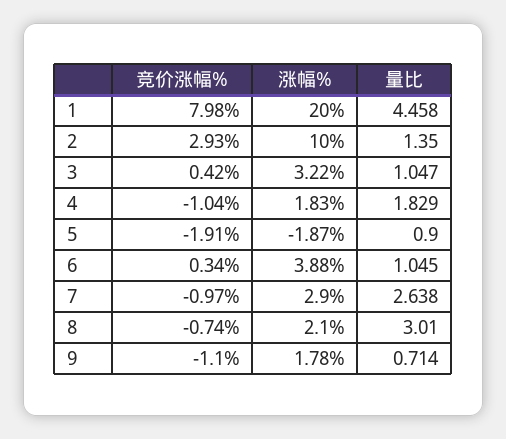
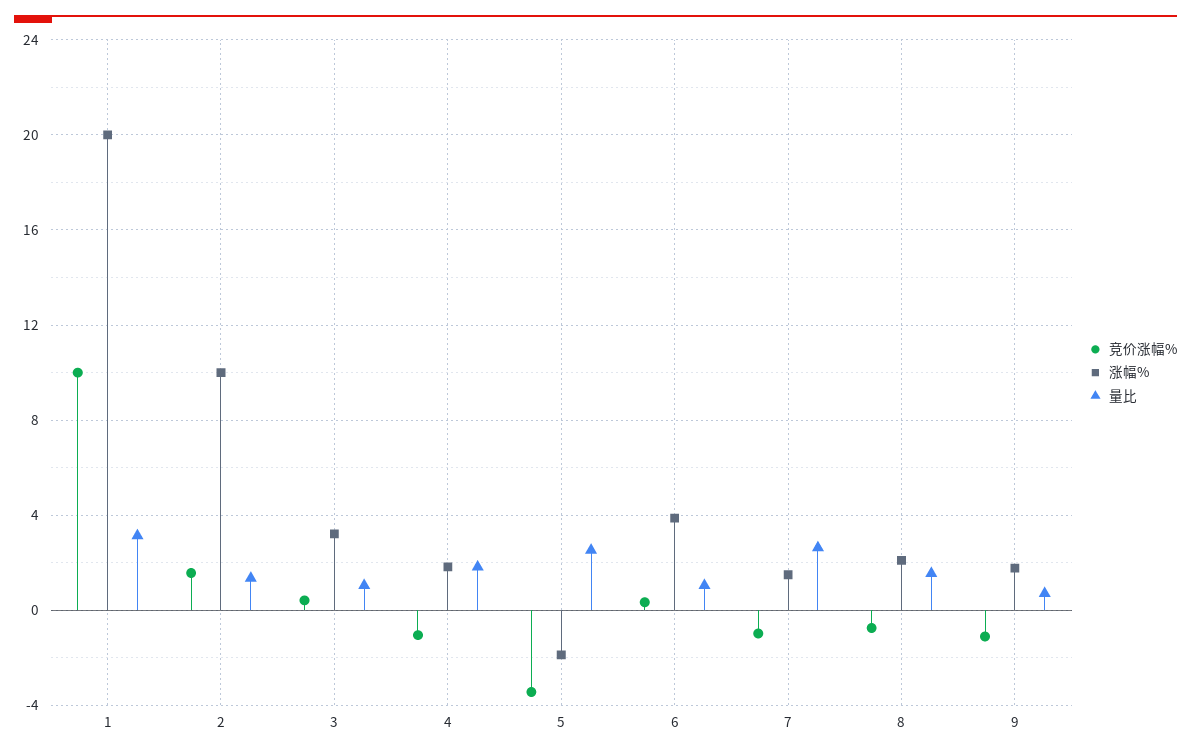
  {
    "竞价涨幅%": {
-     "1": 7.98,
+     "1": 10,
-     "2": 2.93,
+     "2": 1.5,
      "3": 0.42,
      "4": -1.04,
-     "5": -1.91,
+     "5": -3.5,
      "6": 0.34,
      "7": -0.97,
      "8": -0.74,
      "9": -1.1
    },
    "涨幅%": {
      "1": 20,
      "2": 10,
      "3": 3.22,
      "4": 1.83,
      "5": -1.87,
      "6": 3.88,
-     "7": 2.9,
+     "7": 1.5,
      "8": 2.1,
      "9": 1.78
    },
    "量比": {
-     "1": 4.458,
+     "1": 3,
      "2": 1.35,
      "3": 1.047,
      "4": 1.829,
-     "5": 0.9,
+     "5": 2.5,
      "6": 1.045,
      "7": 2.638,
-     "8": 3.01,
+     "8": 1.5,
      "9": 0.714
    }
  }

